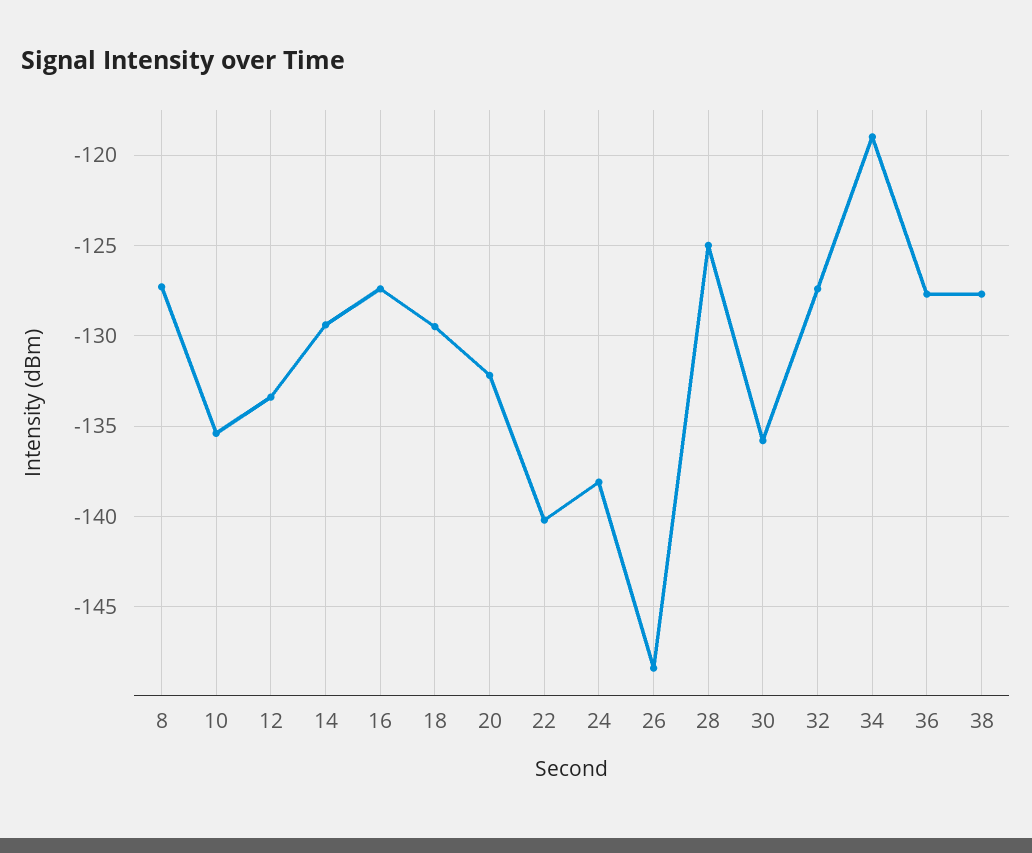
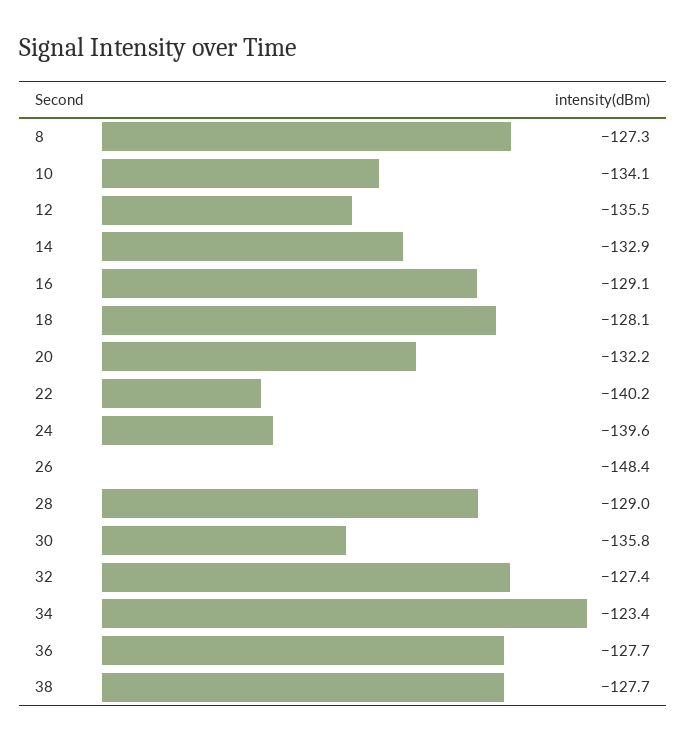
  {
    "8": -127.3,
-   "10": -135.5,
+   "10": -134.1,
-   "12": -133.5,
+   "12": -135.5,
-   "14": -129.5,
+   "14": -132.9,
-   "16": -127.5,
+   "16": -129.1,
-   "18": -129.5,
+   "18": -128.1,
    "20": -132.2,
    "22": -140.2,
-   "24": -138,
+   "24": -139.6,
    "26": -148.4,
-   "28": -125,
+   "28": -129,
    "30": -135.8,
    "32": -127.4,
-   "34": -119,
+   "34": -123.4,
    "36": -127.7,
    "38": -127.7
  }

